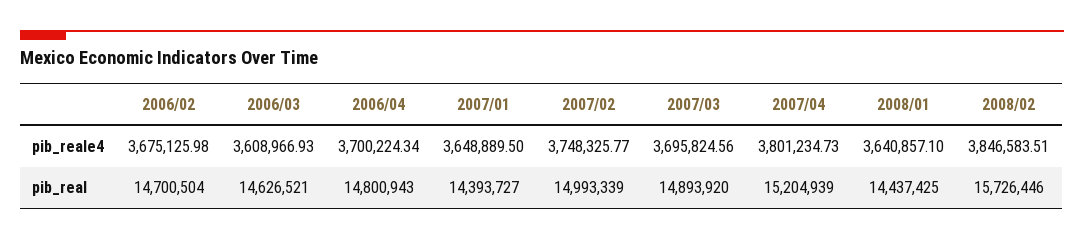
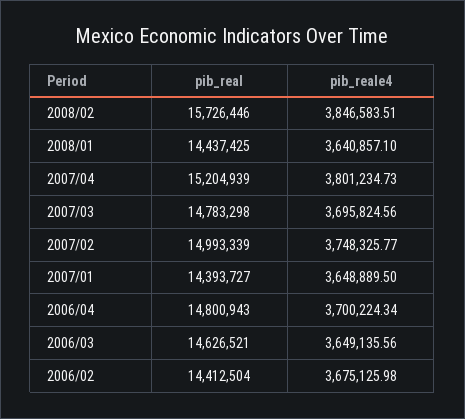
  {
    "2006/02": {
      "pib_reale4": 3675125.98,
-     "pib_real": 14700504
+     "pib_real": 14412504
    },
    "2006/03": {
-     "pib_reale4": 3608966.93,
+     "pib_reale4": 3649135.56,
      "pib_real": 14626521
    },
    "2006/04": {
      "pib_reale4": 3700224.34,
      "pib_real": 14800943
    },
    "2007/01": {
      "pib_reale4": 3648889.5,
      "pib_real": 14393727
    },
    "2007/02": {
      "pib_reale4": 3748325.77,
      "pib_real": 14993339
    },
    "2007/03": {
      "pib_reale4": 3695824.56,
-     "pib_real": 14893920
+     "pib_real": 14783298
    },
    "2007/04": {
      "pib_reale4": 3801234.73,
      "pib_real": 15204939
    },
    "2008/01": {
      "pib_reale4": 3640857.1,
      "pib_real": 14437425
    },
    "2008/02": {
      "pib_reale4": 3846583.51,
      "pib_real": 15726446
    }
  }

